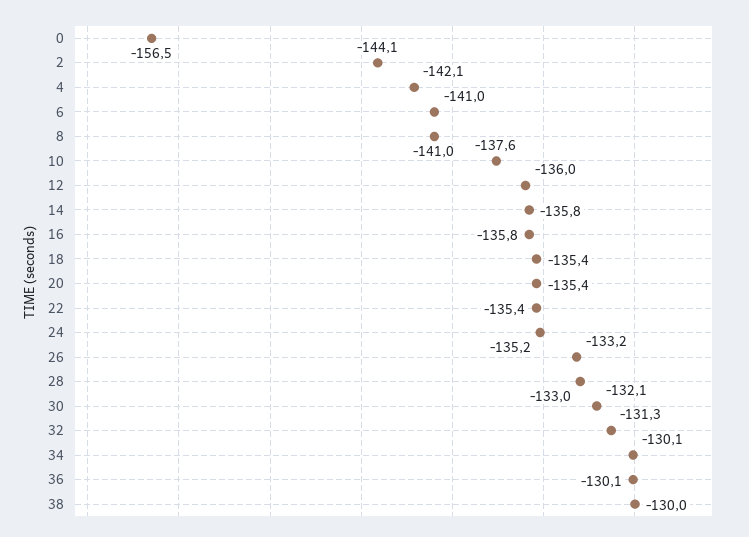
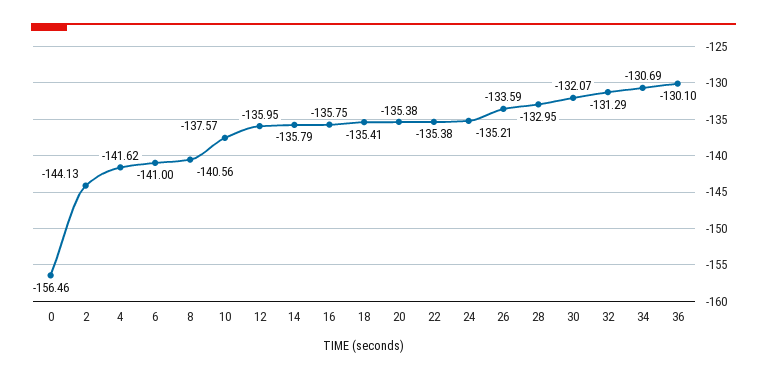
  {
    "0": -156.46,
    "2": -144.13,
-   "4": -142.1,
+   "4": -141.62,
    "6": -141,
-   "8": -141,
+   "8": -140.56,
    "10": -137.57,
    "12": -135.95,
    "14": -135.79,
    "16": -135.75,
    "18": -135.41,
    "20": -135.38,
    "22": -135.38,
    "24": -135.21,
-   "26": -133.2,
+   "26": -133.59,
    "28": -132.95,
    "30": -132.07,
    "32": -131.29,
-   "34": -130.1,
+   "34": -130.69,
-   "36": -130.1,
+   "36": -130.1
-   "38": -130
  }

